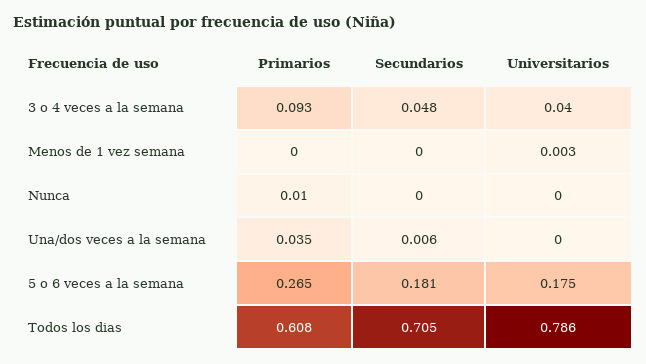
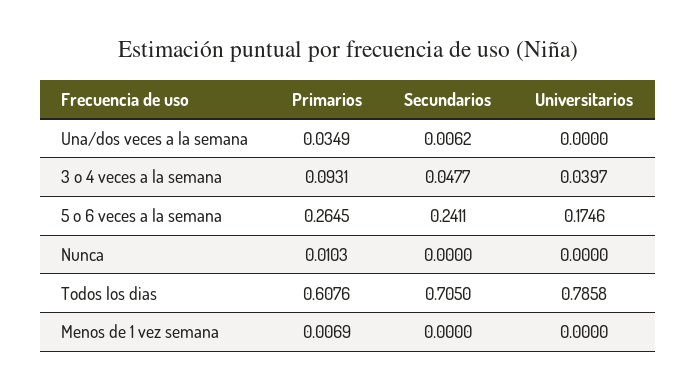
  {
    "Primarios": {
      "3 o 4 veces a la semana": 0.0931,
-     "Menos de 1 vez semana": 0,
+     "Menos de 1 vez semana": 0.0069,
      "Nunca": 0.0103,
      "Una/dos veces a la semana": 0.0349,
      "5 o 6 veces a la semana": 0.2645,
      "Todos los dias": 0.6076
    },
    "Secundarios": {
      "3 o 4 veces a la semana": 0.0477,
      "Menos de 1 vez semana": 0,
      "Nunca": 0,
      "Una/dos veces a la semana": 0.0062,
-     "5 o 6 veces a la semana": 0.181,
+     "5 o 6 veces a la semana": 0.2411,
      "Todos los dias": 0.705
    },
    "Universitarios": {
      "3 o 4 veces a la semana": 0.0397,
-     "Menos de 1 vez semana": 0.003,
+     "Menos de 1 vez semana": 0,
      "Nunca": 0,
      "Una/dos veces a la semana": 0,
      "5 o 6 veces a la semana": 0.1746,
      "Todos los dias": 0.7858
    }
  }

